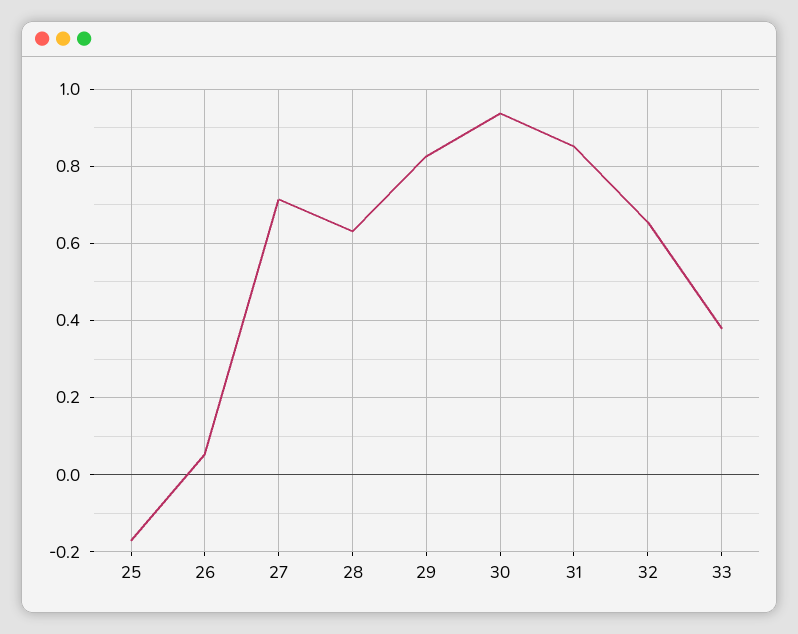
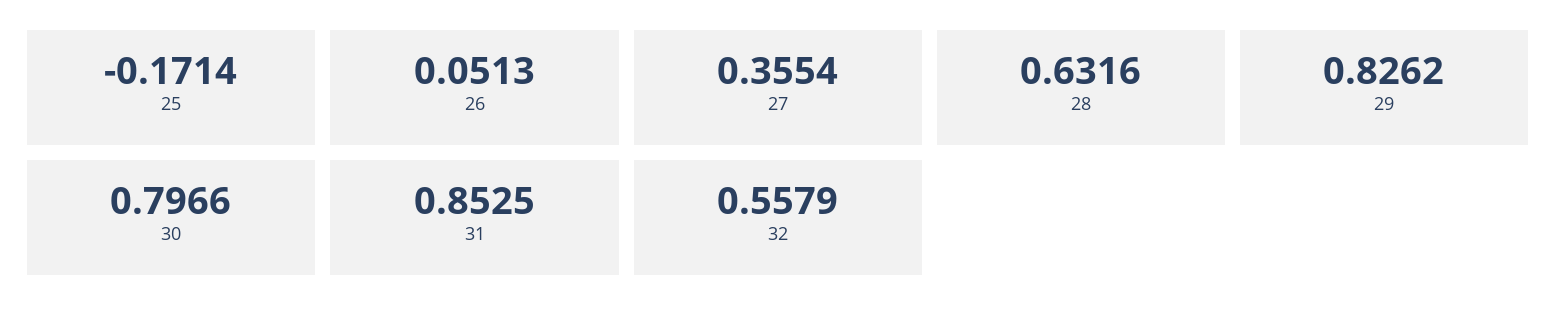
  {
    "25": -0.1714,
    "26": 0.0513,
-   "27": 0.72,
+   "27": 0.3554,
    "28": 0.6316,
    "29": 0.8262,
-   "30": 0.94,
+   "30": 0.7966,
    "31": 0.8525,
-   "32": 0.66,
+   "32": 0.5579
-   "33": 0.38
  }

